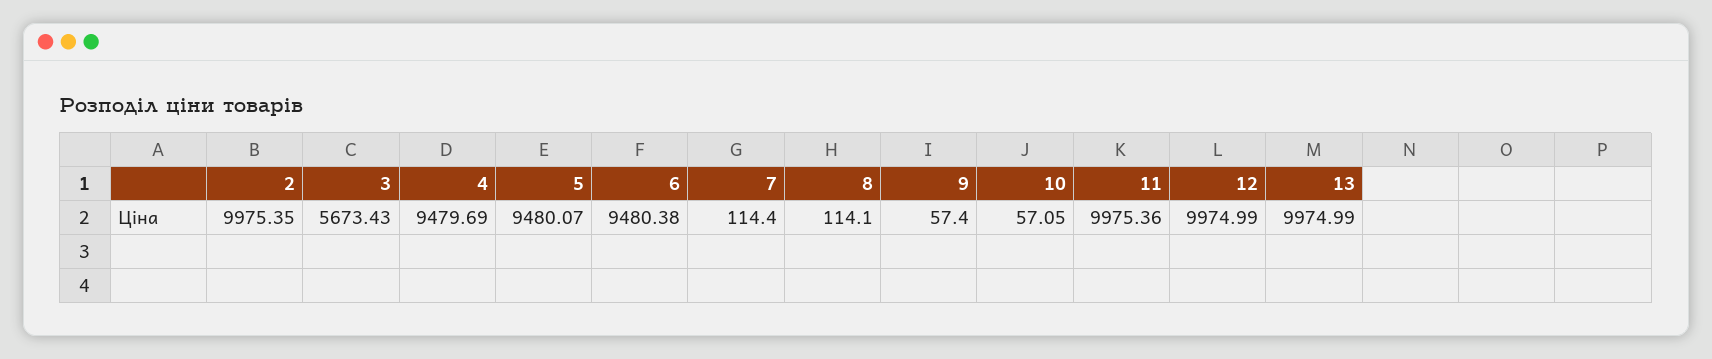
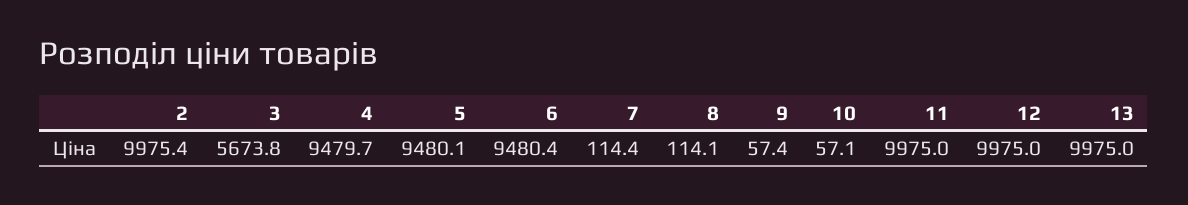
  {
    "2": 9975.35,
-   "3": 5673.43,
+   "3": 5673.8,
    "4": 9479.69,
    "5": 9480.07,
    "6": 9480.38,
    "7": 114.4,
    "8": 114.1,
    "9": 57.4,
    "10": 57.05,
-   "11": 9975.36,
+   "11": 9975,
    "12": 9974.99,
    "13": 9974.99
  }

